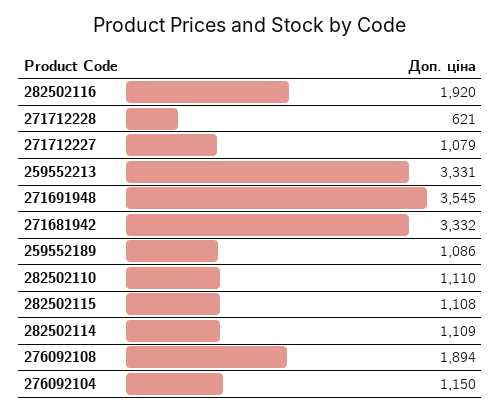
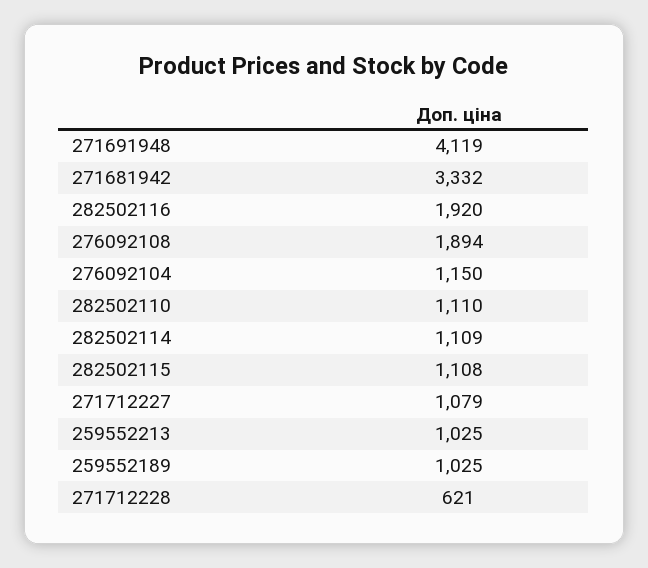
  {
    "282502116": 1920,
    "271712228": 621,
    "271712227": 1079,
-   "259552213": 3331,
+   "259552213": 1025,
-   "271691948": 3545,
+   "271691948": 4119,
    "271681942": 3332,
-   "259552189": 1086,
+   "259552189": 1025,
    "282502110": 1110,
    "282502115": 1108,
    "282502114": 1109,
    "276092108": 1894,
    "276092104": 1150
  }

